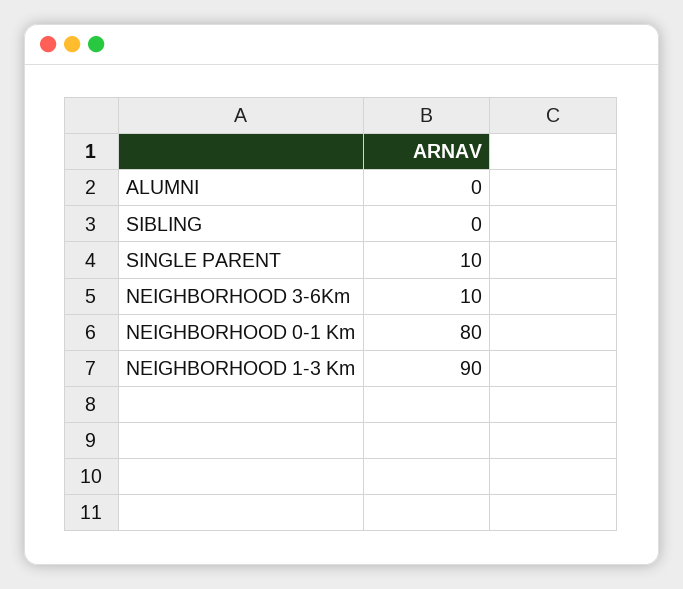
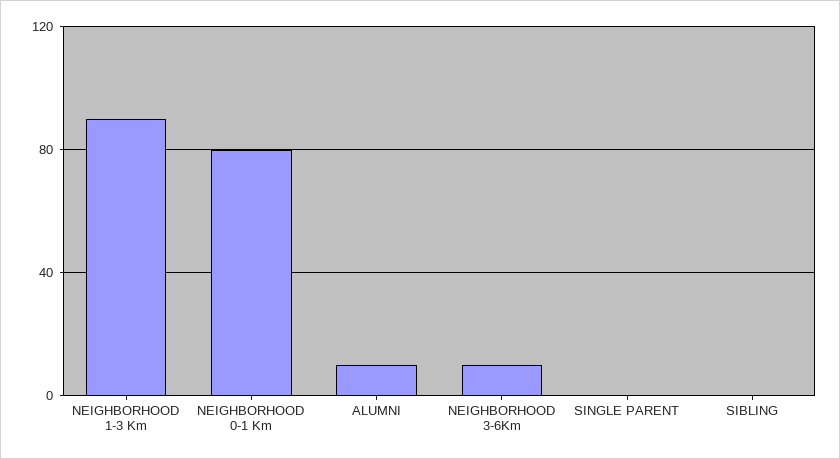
  {
-   "ALUMNI": 0,
+   "ALUMNI": 10,
    "SIBLING": 0,
-   "SINGLE PARENT": 10,
+   "SINGLE PARENT": 0,
    "NEIGHBORHOOD 3-6Km": 10,
    "NEIGHBORHOOD 0-1 Km": 80,
    "NEIGHBORHOOD 1-3 Km": 90
  }

